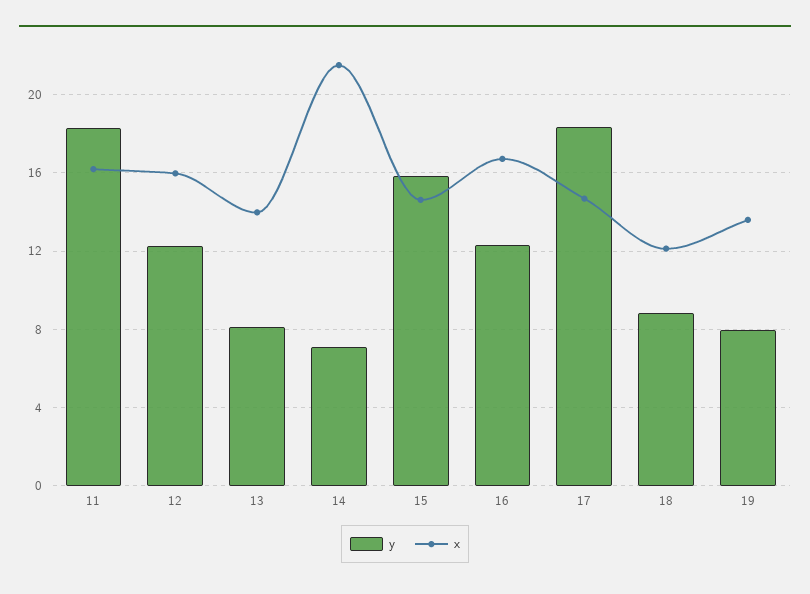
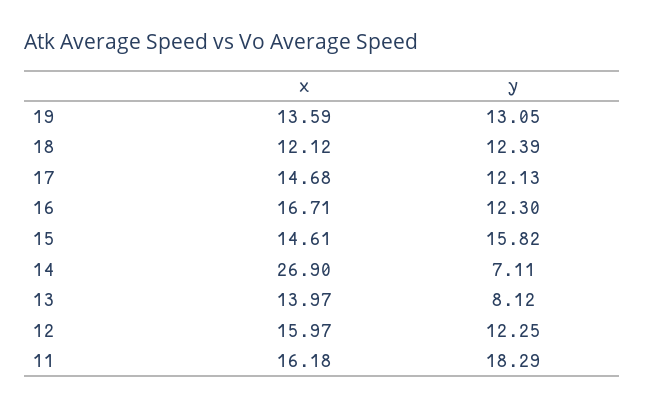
  {
    "y": {
      "11": 18.29,
      "12": 12.25,
      "13": 8.12,
      "14": 7.11,
      "15": 15.82,
      "16": 12.3,
-     "17": 18.5,
+     "17": 12.13,
-     "18": 9,
+     "18": 12.39,
-     "19": 8
+     "19": 13.05
    },
    "x": {
      "11": 16.18,
      "12": 15.97,
      "13": 13.97,
-     "14": 21.5,
+     "14": 26.9,
      "15": 14.61,
      "16": 16.71,
      "17": 14.68,
      "18": 12.12,
      "19": 13.59
    }
  }

